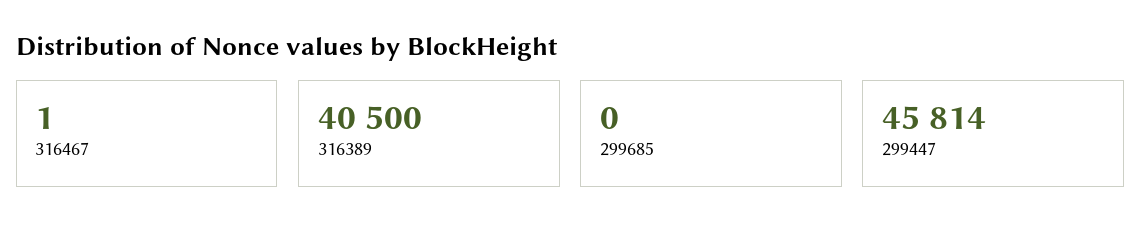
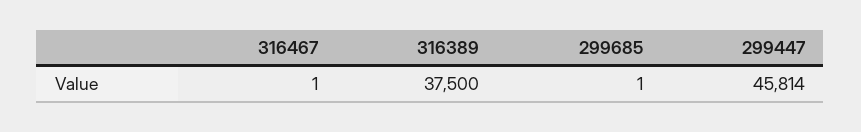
  {
    "316467": 1,
-   "316389": 40500,
+   "316389": 37500,
-   "299685": 0,
+   "299685": 1,
    "299447": 45814
  }

